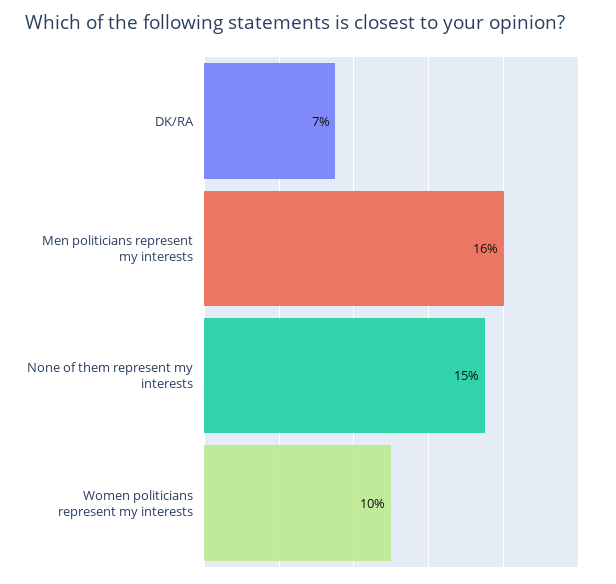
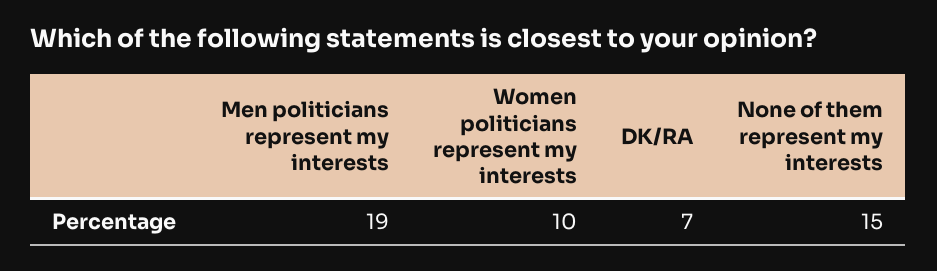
  {
    "DK/RA": 7,
-   "Men politicians represent my interests": 16,
+   "Men politicians represent my interests": 19,
    "None of them represent my interests": 15,
    "Women politicians represent my interests": 10
  }

